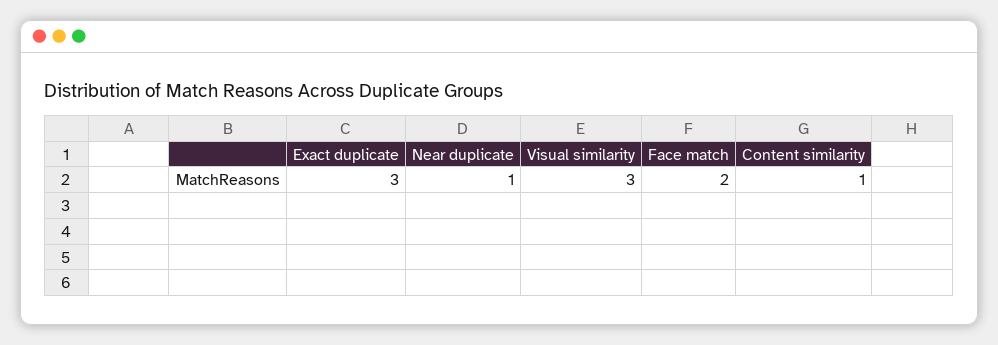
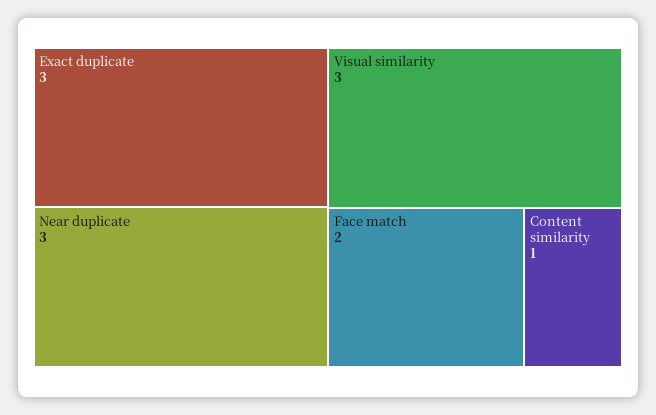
  {
    "Exact duplicate": 3,
-   "Near duplicate": 1,
+   "Near duplicate": 3,
    "Visual similarity": 3,
    "Face match": 2,
    "Content similarity": 1
  }

